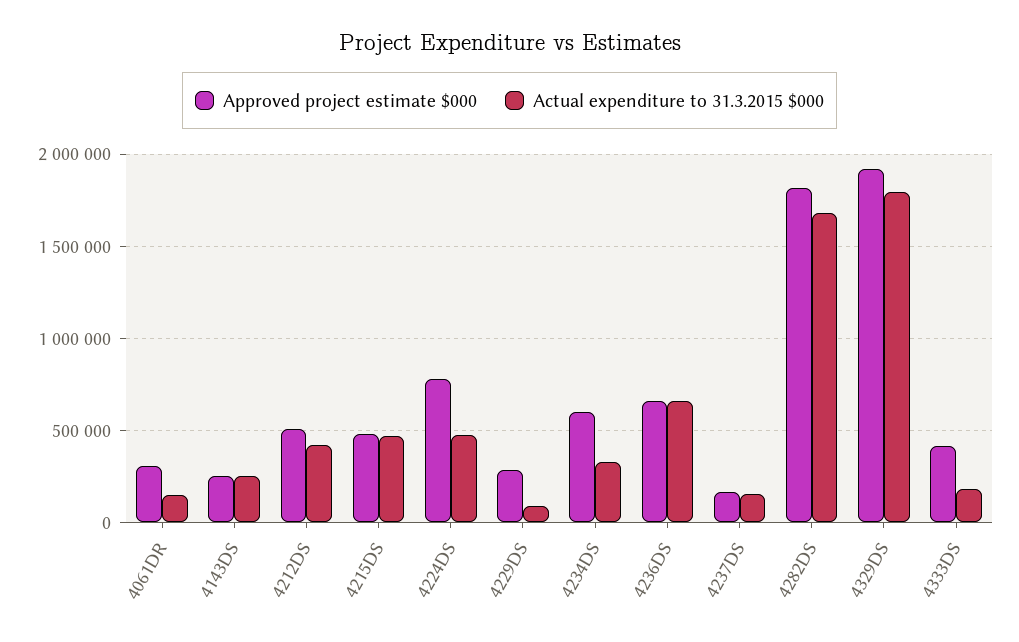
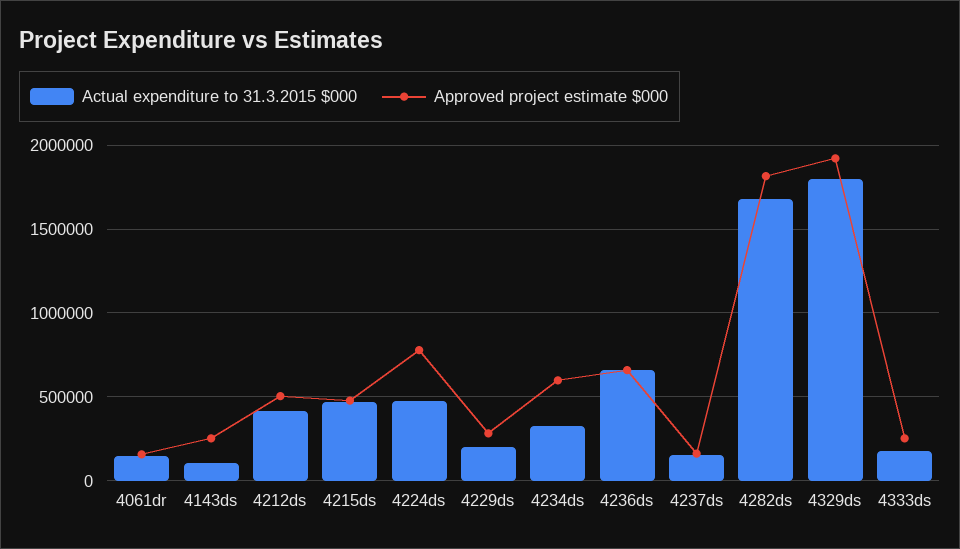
  {
    "Approved project estimate $000": {
-     "4061DR": 300000,
+     "4061DR": 150000,
      "4143DS": 250000,
      "4212DS": 500000,
      "4215DS": 500000,
      "4224DS": 800000,
      "4229DS": 300000,
      "4234DS": 600000,
      "4236DS": 650000,
      "4237DS": 150000,
      "4282DS": 1800000,
      "4329DS": 1900000,
-     "4333DS": 400000
+     "4333DS": 250000
    },
    "Actual expenditure to 31.3.2015 $000": {
      "4061DR": 150000,
-     "4143DS": 250000,
+     "4143DS": 100000,
      "4212DS": 400000,
      "4215DS": 450000,
      "4224DS": 500000,
-     "4229DS": 100000,
+     "4229DS": 200000,
      "4234DS": 350000,
      "4236DS": 650000,
      "4237DS": 150000,
      "4282DS": 1700000,
      "4329DS": 1800000,
      "4333DS": 200000
    }
  }

